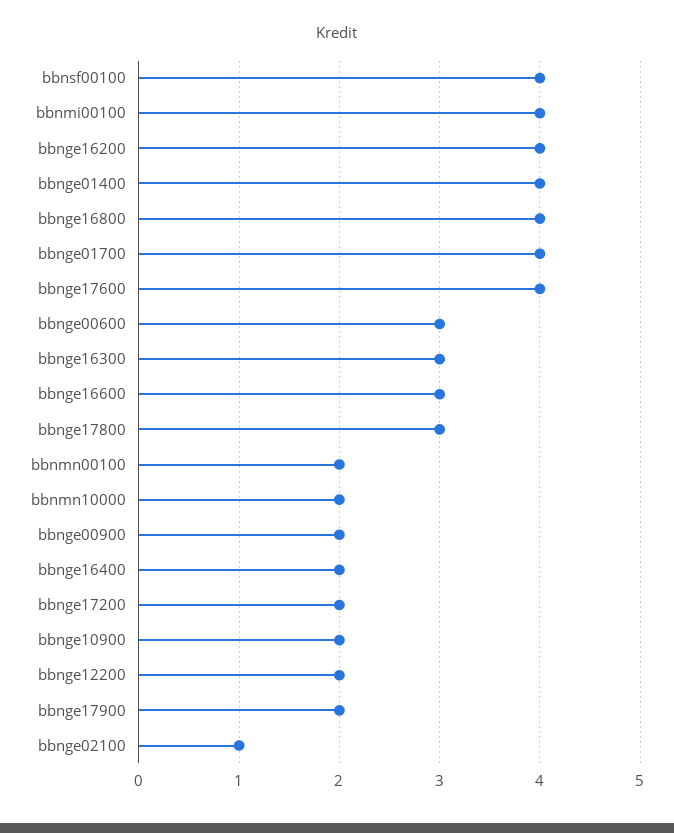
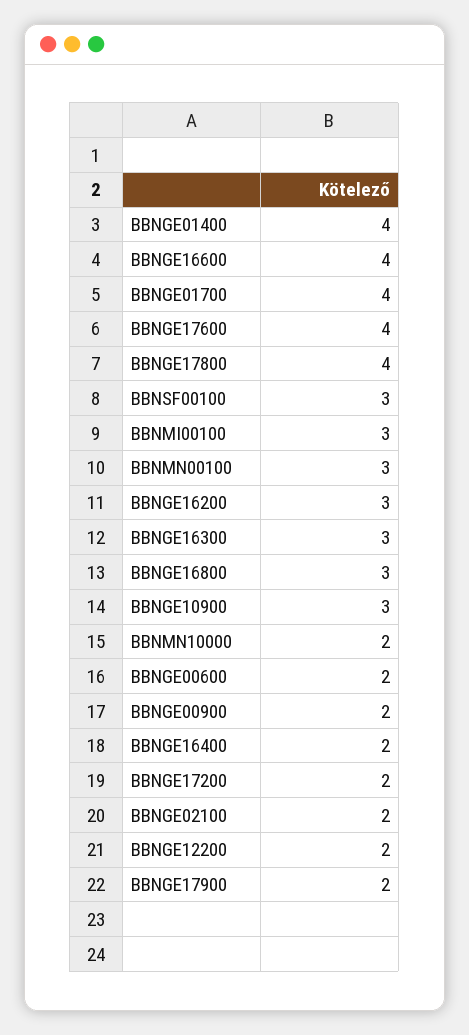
  {
-   "bbnsf00100": 4,
+   "bbnsf00100": 3,
-   "bbnmi00100": 4,
+   "bbnmi00100": 3,
-   "bbnge16200": 4,
+   "bbnge16200": 3,
    "bbnge01400": 4,
-   "bbnge16800": 4,
+   "bbnge16800": 3,
    "bbnge01700": 4,
    "bbnge17600": 4,
-   "bbnge00600": 3,
+   "bbnge00600": 2,
    "bbnge16300": 3,
-   "bbnge16600": 3,
+   "bbnge16600": 4,
-   "bbnge17800": 3,
+   "bbnge17800": 4,
-   "bbnmn00100": 2,
+   "bbnmn00100": 3,
    "bbnmn10000": 2,
    "bbnge00900": 2,
    "bbnge16400": 2,
    "bbnge17200": 2,
-   "bbnge10900": 2,
+   "bbnge10900": 3,
    "bbnge12200": 2,
    "bbnge17900": 2,
-   "bbnge02100": 1
+   "bbnge02100": 2
  }

